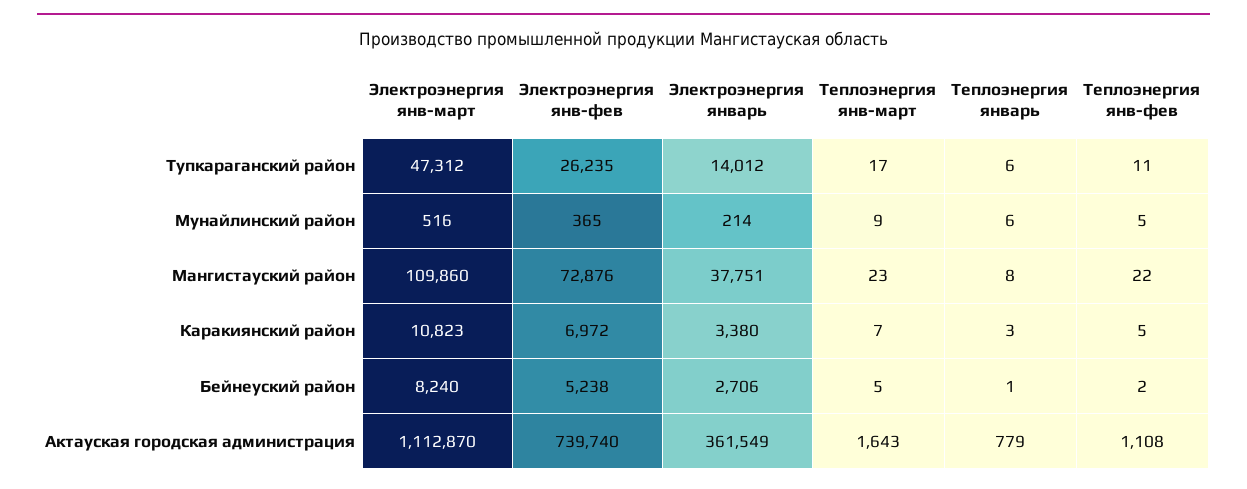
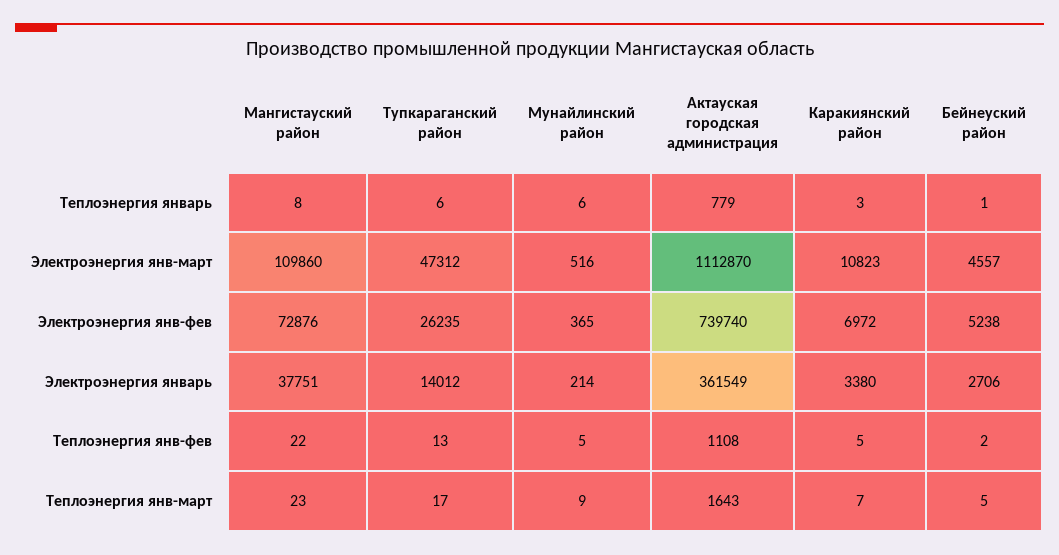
  {
    "Электроэнергия янв-март": {
      "Тупкараганский район": 47312,
      "Мунайлинский район": 516,
      "Мангистауский район": 109860,
      "Каракиянский район": 10823,
-     "Бейнеуский район": 8240,
+     "Бейнеуский район": 4557,
      "Актауская городская администрация": 1112870
    },
    "Электроэнергия янв-фев": {
      "Тупкараганский район": 26235,
      "Мунайлинский район": 365,
      "Мангистауский район": 72876,
      "Каракиянский район": 6972,
      "Бейнеуский район": 5238,
      "Актауская городская администрация": 739740
    },
    "Электроэнергия январь": {
      "Тупкараганский район": 14012,
      "Мунайлинский район": 214,
      "Мангистауский район": 37751,
      "Каракиянский район": 3380,
      "Бейнеуский район": 2706,
      "Актауская городская администрация": 361549
    },
    "Теплоэнергия янв-март": {
      "Тупкараганский район": 17,
      "Мунайлинский район": 9,
      "Мангистауский район": 23,
      "Каракиянский район": 7,
      "Бейнеуский район": 5,
      "Актауская городская администрация": 1643
    },
    "Теплоэнергия январь": {
      "Тупкараганский район": 6,
      "Мунайлинский район": 6,
      "Мангистауский район": 8,
      "Каракиянский район": 3,
      "Бейнеуский район": 1,
      "Актауская городская администрация": 779
    },
    "Теплоэнергия янв-фев": {
-     "Тупкараганский район": 11,
+     "Тупкараганский район": 13,
      "Мунайлинский район": 5,
      "Мангистауский район": 22,
      "Каракиянский район": 5,
      "Бейнеуский район": 2,
      "Актауская городская администрация": 1108
    }
  }

